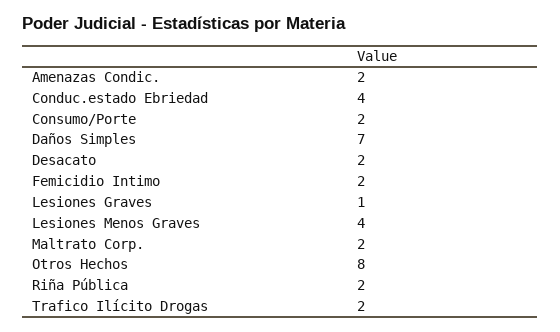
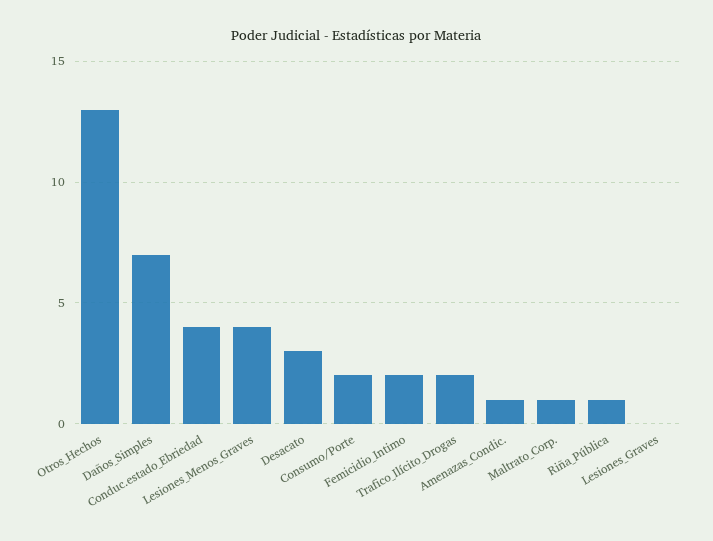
  {
-   "Amenazas Condic.": 2,
+   "Amenazas Condic.": 1,
    "Conduc.estado Ebriedad": 4,
    "Consumo/Porte": 2,
    "Daños Simples": 7,
-   "Desacato": 2,
+   "Desacato": 3,
    "Femicidio Intimo": 2,
-   "Lesiones Graves": 1,
+   "Lesiones Graves": 0,
    "Lesiones Menos Graves": 4,
-   "Maltrato Corp.": 2,
+   "Maltrato Corp.": 1,
-   "Otros Hechos": 8,
+   "Otros Hechos": 13,
-   "Riña Pública": 2,
+   "Riña Pública": 1,
    "Trafico Ilícito Drogas": 2
  }

